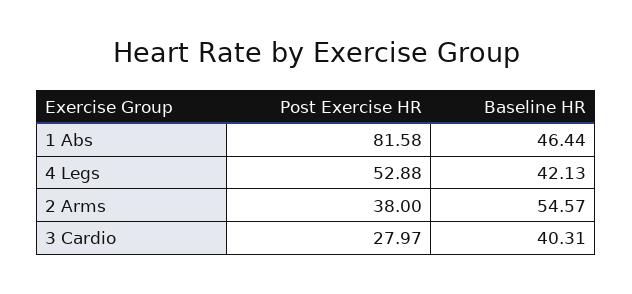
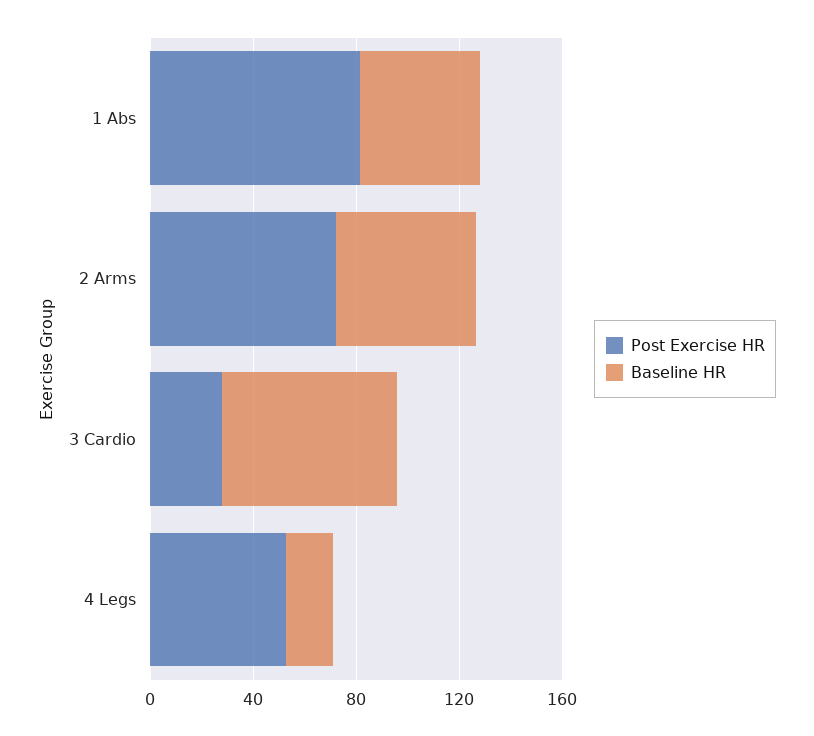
  {
    "Post Exercise HR": {
      "1 Abs": 81.58,
      "4 Legs": 52.88,
-     "2 Arms": 38,
+     "2 Arms": 70,
      "3 Cardio": 27.97
    },
    "Baseline HR": {
      "1 Abs": 46.44,
-     "4 Legs": 42.13,
+     "4 Legs": 20,
      "2 Arms": 54.57,
-     "3 Cardio": 40.31
+     "3 Cardio": 70
    }
  }

